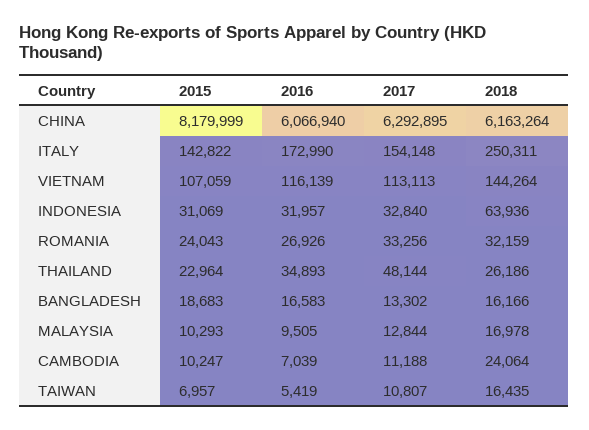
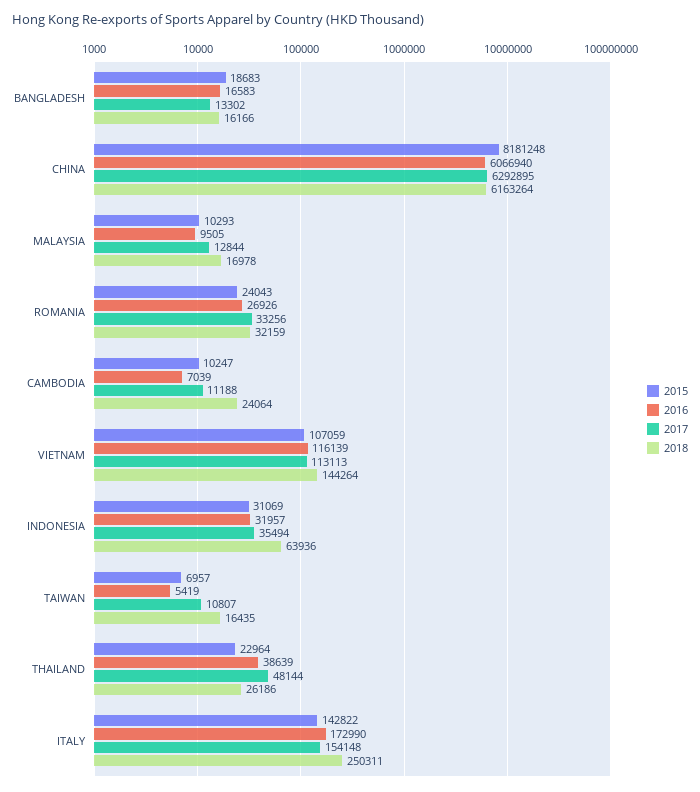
  {
    "2015": {
-     "CHINA": 8179999,
+     "CHINA": 8181248,
      "ITALY": 142822,
      "VIETNAM": 107059,
      "INDONESIA": 31069,
      "ROMANIA": 24043,
      "THAILAND": 22964,
      "BANGLADESH": 18683,
      "MALAYSIA": 10293,
      "CAMBODIA": 10247,
      "TAIWAN": 6957
    },
    "2016": {
      "CHINA": 6066940,
      "ITALY": 172990,
      "VIETNAM": 116139,
      "INDONESIA": 31957,
      "ROMANIA": 26926,
-     "THAILAND": 34893,
+     "THAILAND": 38639,
      "BANGLADESH": 16583,
      "MALAYSIA": 9505,
      "CAMBODIA": 7039,
      "TAIWAN": 5419
    },
    "2017": {
      "CHINA": 6292895,
      "ITALY": 154148,
      "VIETNAM": 113113,
-     "INDONESIA": 32840,
+     "INDONESIA": 35494,
      "ROMANIA": 33256,
      "THAILAND": 48144,
      "BANGLADESH": 13302,
      "MALAYSIA": 12844,
      "CAMBODIA": 11188,
      "TAIWAN": 10807
    },
    "2018": {
      "CHINA": 6163264,
      "ITALY": 250311,
      "VIETNAM": 144264,
      "INDONESIA": 63936,
      "ROMANIA": 32159,
      "THAILAND": 26186,
      "BANGLADESH": 16166,
      "MALAYSIA": 16978,
      "CAMBODIA": 24064,
      "TAIWAN": 16435
    }
  }

